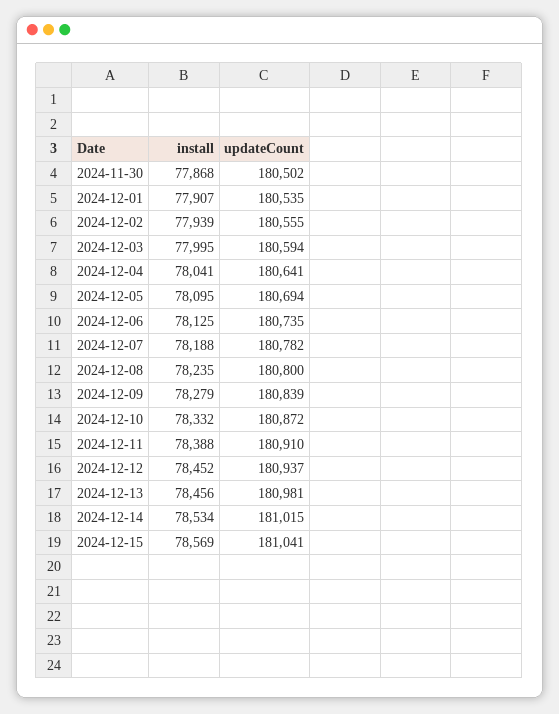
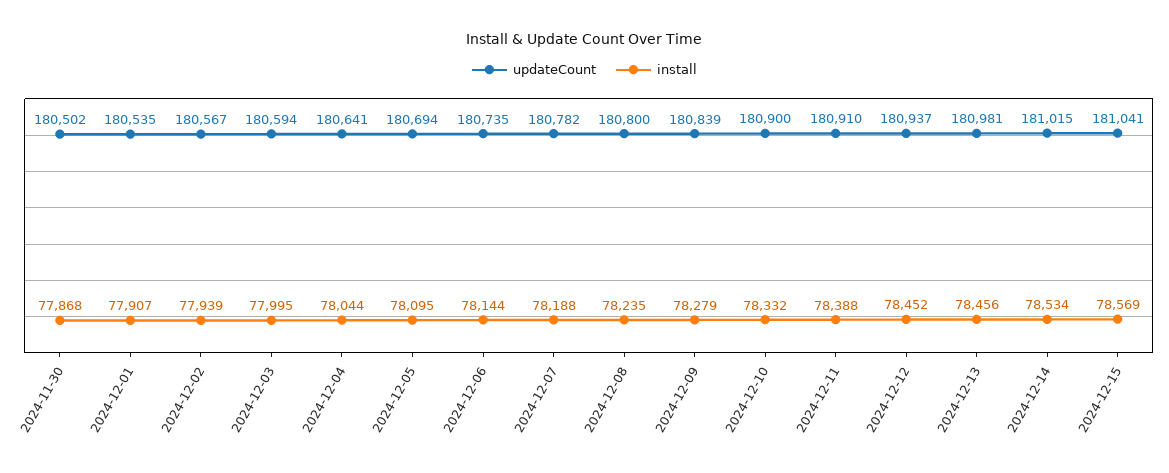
  {
    "install": {
      "2024-11-30": 77868,
      "2024-12-01": 77907,
      "2024-12-02": 77939,
      "2024-12-03": 77995,
-     "2024-12-04": 78041,
+     "2024-12-04": 78044,
      "2024-12-05": 78095,
-     "2024-12-06": 78125,
+     "2024-12-06": 78144,
      "2024-12-07": 78188,
      "2024-12-08": 78235,
      "2024-12-09": 78279,
      "2024-12-10": 78332,
      "2024-12-11": 78388,
      "2024-12-12": 78452,
      "2024-12-13": 78456,
      "2024-12-14": 78534,
      "2024-12-15": 78569
    },
    "updateCount": {
      "2024-11-30": 180502,
      "2024-12-01": 180535,
-     "2024-12-02": 180555,
+     "2024-12-02": 180567,
      "2024-12-03": 180594,
      "2024-12-04": 180641,
      "2024-12-05": 180694,
      "2024-12-06": 180735,
      "2024-12-07": 180782,
      "2024-12-08": 180800,
      "2024-12-09": 180839,
-     "2024-12-10": 180872,
+     "2024-12-10": 180900,
      "2024-12-11": 180910,
      "2024-12-12": 180937,
      "2024-12-13": 180981,
      "2024-12-14": 181015,
      "2024-12-15": 181041
    }
  }

